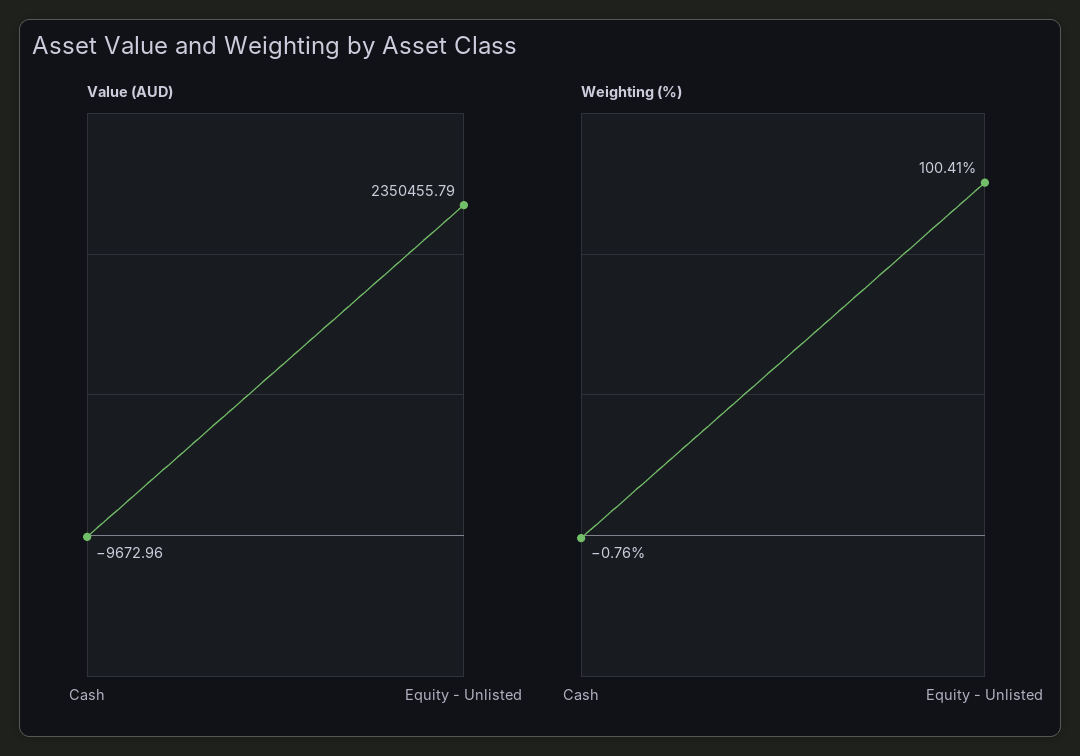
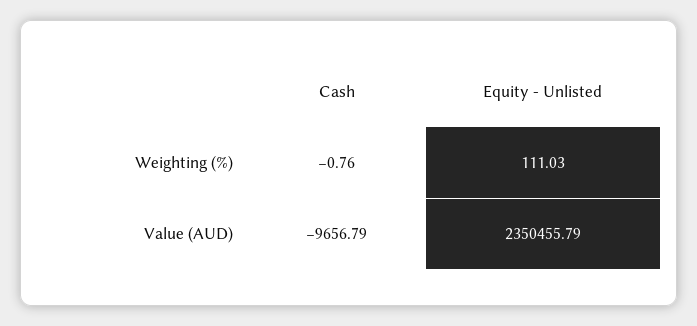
  {
    "Value (AUD)": {
-     "Cash": -9672.96,
+     "Cash": -9656.79,
      "Equity - Unlisted": 2350455.79
    },
    "Weighting (%)": {
      "Cash": -0.76,
-     "Equity - Unlisted": 100.41
+     "Equity - Unlisted": 111.03
    }
  }

